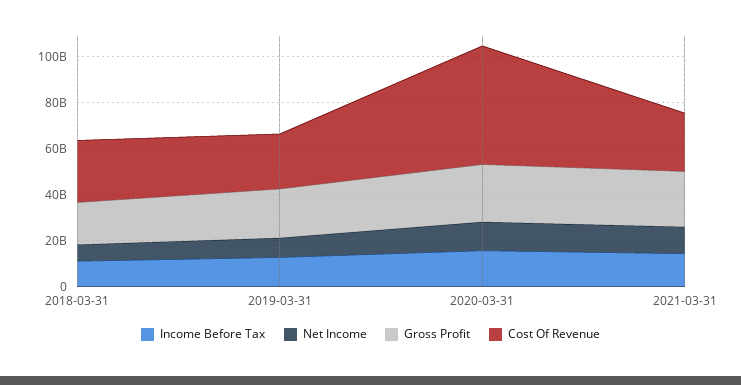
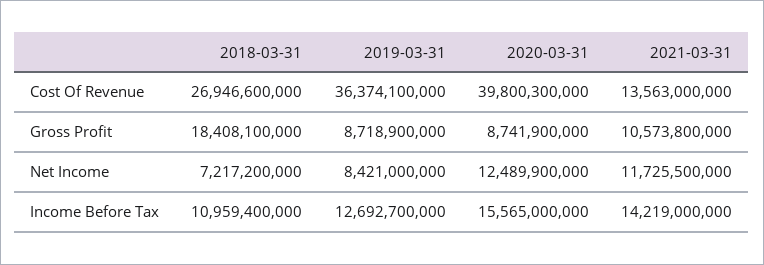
  {
    "Income Before Tax": {
      "2018-03-31": 10959400000,
      "2019-03-31": 12692700000,
      "2020-03-31": 15565000000,
      "2021-03-31": 14219000000
    },
    "Net Income": {
      "2018-03-31": 7217200000,
      "2019-03-31": 8421000000,
      "2020-03-31": 12489900000,
      "2021-03-31": 11725500000
    },
    "Gross Profit": {
      "2018-03-31": 18408100000,
-     "2019-03-31": 20000000000,
+     "2019-03-31": 8718900000,
-     "2020-03-31": 25000000000,
+     "2020-03-31": 8741900000,
-     "2021-03-31": 25000000000
+     "2021-03-31": 10573800000
    },
    "Cost Of Revenue": {
      "2018-03-31": 26946600000,
-     "2019-03-31": 25000000000,
+     "2019-03-31": 36374100000,
-     "2020-03-31": 50000000000,
+     "2020-03-31": 39800300000,
-     "2021-03-31": 25000000000
+     "2021-03-31": 13563000000
    }
  }

